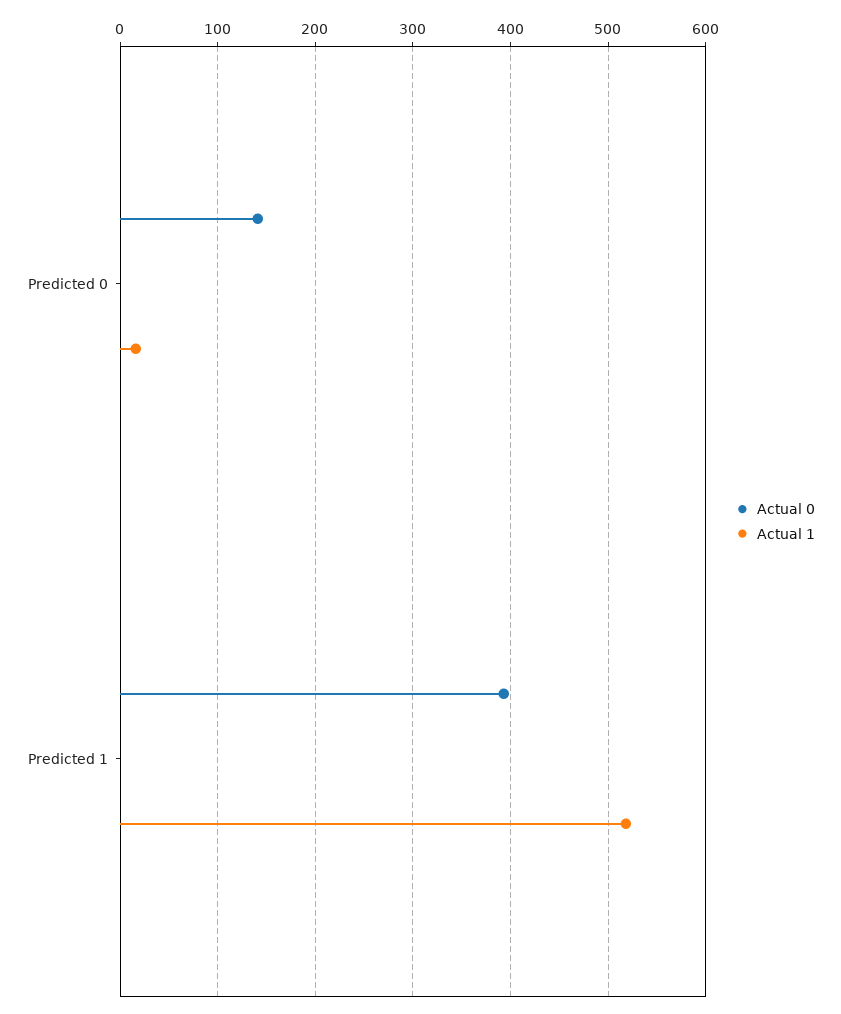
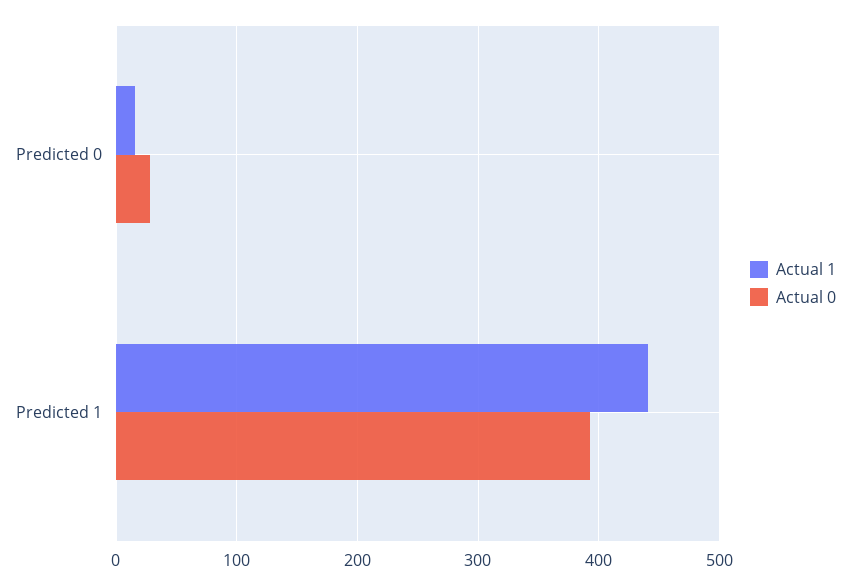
  {
    "Actual 0": {
-     "Predicted 0": 140,
+     "Predicted 0": 30,
      "Predicted 1": 390
    },
    "Actual 1": {
      "Predicted 0": 20,
-     "Predicted 1": 520
+     "Predicted 1": 440
    }
  }

